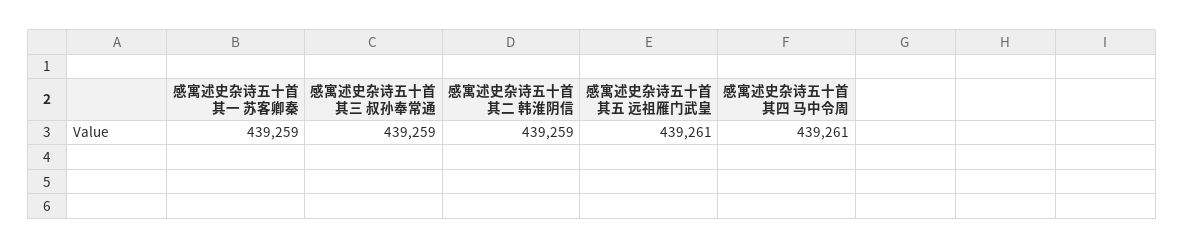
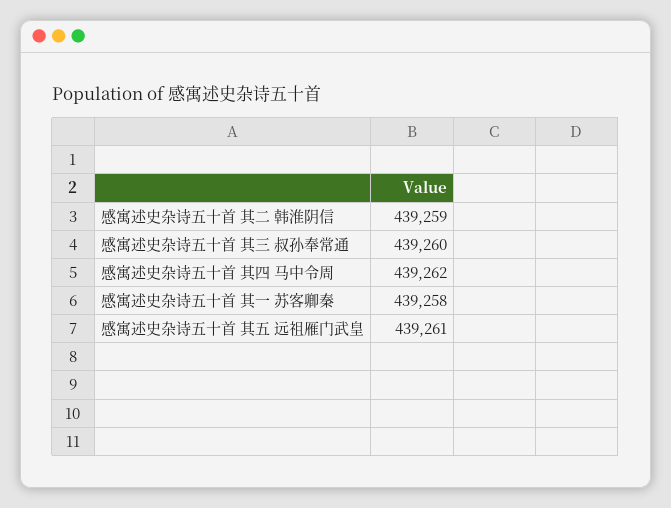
  {
-   "感寓述史杂诗五十首 其一 苏客卿秦": 439259,
+   "感寓述史杂诗五十首 其一 苏客卿秦": 439258,
-   "感寓述史杂诗五十首 其三 叔孙奉常通": 439259,
+   "感寓述史杂诗五十首 其三 叔孙奉常通": 439260,
    "感寓述史杂诗五十首 其二 韩淮阴信": 439259,
    "感寓述史杂诗五十首 其五 远祖雁门武皇": 439261,
-   "感寓述史杂诗五十首 其四 马中令周": 439261
+   "感寓述史杂诗五十首 其四 马中令周": 439262
  }

